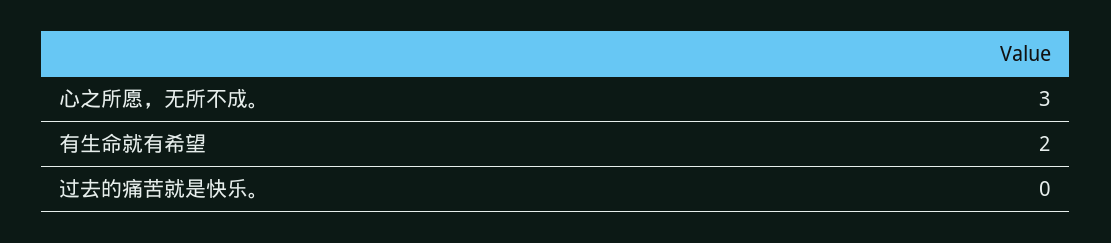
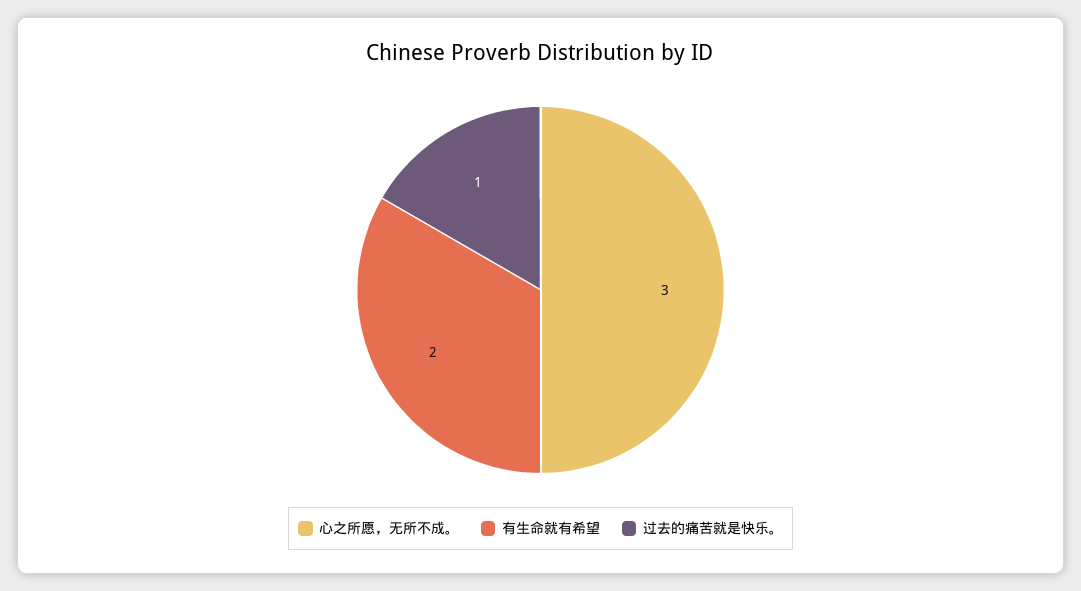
  {
    "心之所愿，无所不成。": 3,
    "有生命就有希望": 2,
-   "过去的痛苦就是快乐。": 0
+   "过去的痛苦就是快乐。": 1
  }

